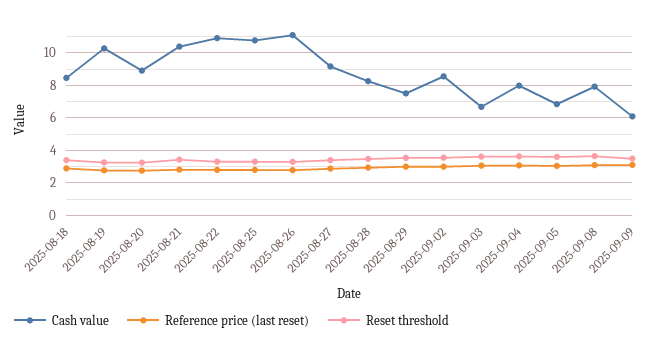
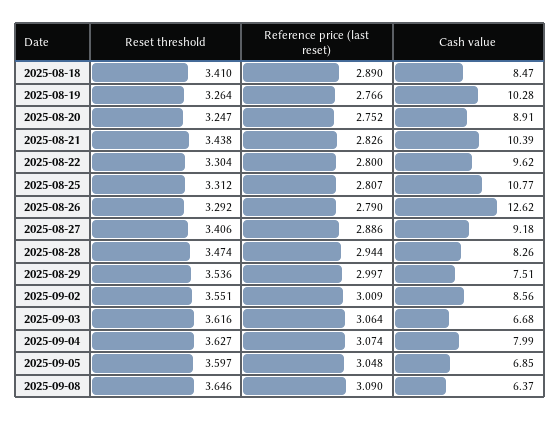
  {
    "Cash value": {
      "2025-08-18": 8.47,
      "2025-08-19": 10.28,
      "2025-08-20": 8.91,
      "2025-08-21": 10.39,
-     "2025-08-22": 11,
+     "2025-08-22": 9.62,
      "2025-08-25": 10.77,
-     "2025-08-26": 11,
+     "2025-08-26": 12.62,
      "2025-08-27": 9.18,
      "2025-08-28": 8.26,
      "2025-08-29": 7.51,
      "2025-09-02": 8.56,
      "2025-09-03": 6.68,
      "2025-09-04": 7.99,
      "2025-09-05": 6.85,
-     "2025-09-08": 8,
+     "2025-09-08": 6.37
-     "2025-09-09": 6
    },
    "Reference price (last reset)": {
      "2025-08-18": 2.89,
      "2025-08-19": 2.766,
      "2025-08-20": 2.752,
      "2025-08-21": 2.826,
      "2025-08-22": 2.8,
      "2025-08-25": 2.807,
      "2025-08-26": 2.79,
      "2025-08-27": 2.886,
      "2025-08-28": 2.944,
      "2025-08-29": 2.997,
      "2025-09-02": 3.009,
      "2025-09-03": 3.064,
      "2025-09-04": 3.074,
      "2025-09-05": 3.048,
-     "2025-09-08": 3.09,
+     "2025-09-08": 3.09
-     "2025-09-09": 3
    },
    "Reset threshold": {
      "2025-08-18": 3.41,
      "2025-08-19": 3.264,
      "2025-08-20": 3.247,
      "2025-08-21": 3.438,
      "2025-08-22": 3.304,
      "2025-08-25": 3.312,
      "2025-08-26": 3.292,
      "2025-08-27": 3.406,
      "2025-08-28": 3.474,
      "2025-08-29": 3.536,
      "2025-09-02": 3.551,
      "2025-09-03": 3.616,
      "2025-09-04": 3.627,
      "2025-09-05": 3.597,
-     "2025-09-08": 3.646,
+     "2025-09-08": 3.646
-     "2025-09-09": 3.5
    }
  }

